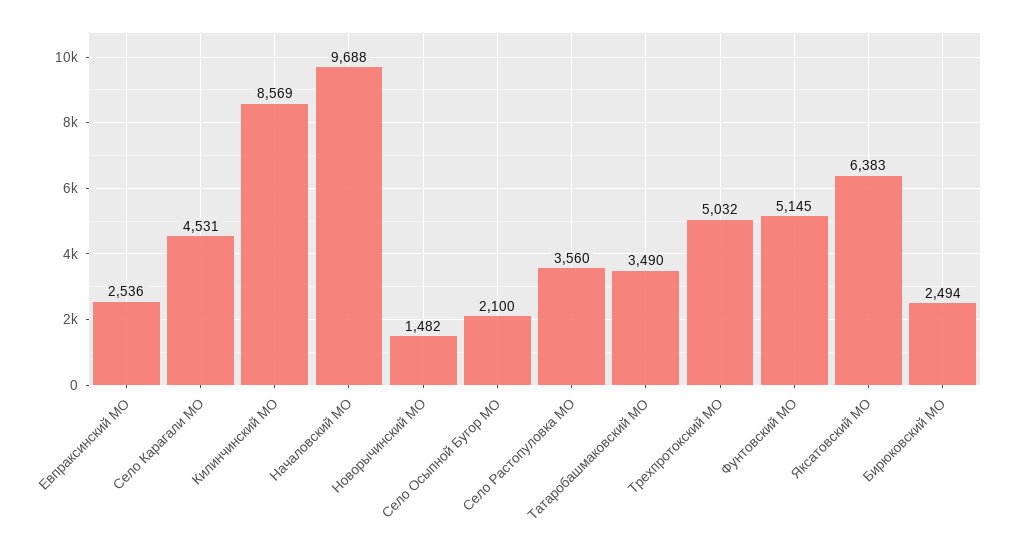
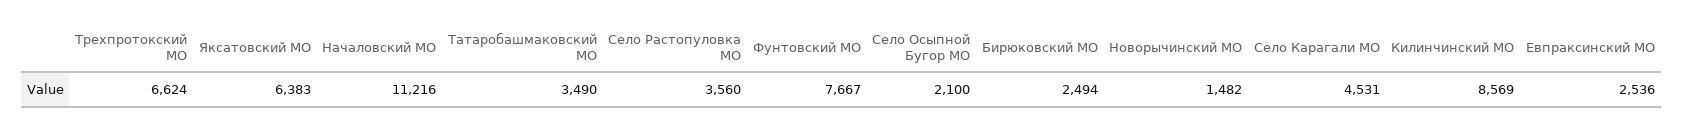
  {
    "Евпраксинский МО": 2536,
    "Село Карагали МО": 4531,
    "Килинчинский МО": 8569,
-   "Началовский МО": 9688,
+   "Началовский МО": 11216,
    "Новорычинский МО": 1482,
    "Село Осыпной Бугор МО": 2100,
    "Село Растопуловка МО": 3560,
    "Татаробашмаковский МО": 3490,
-   "Трехпротокский МО": 5032,
+   "Трехпротокский МО": 6624,
-   "Фунтовский МО": 5145,
+   "Фунтовский МО": 7667,
    "Яксатовский МО": 6383,
    "Бирюковский МО": 2494
  }

